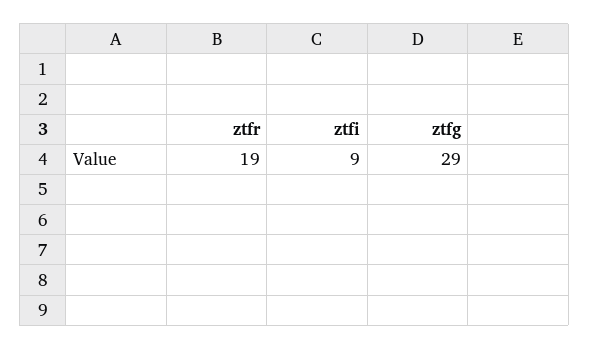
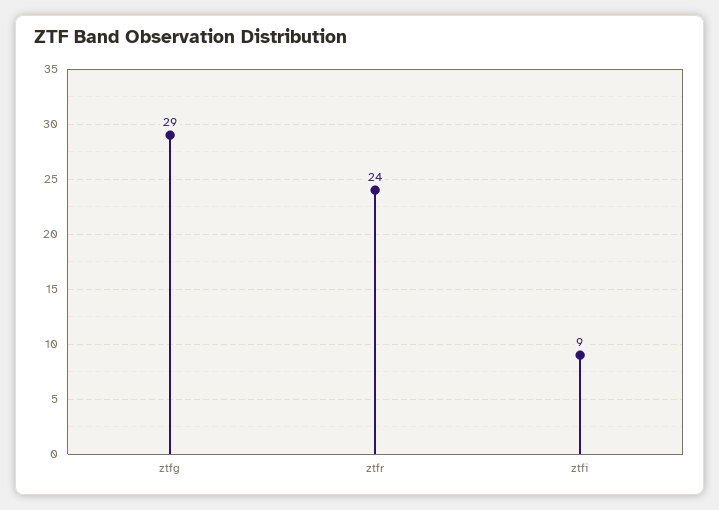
  {
-   "ztfr": 19,
+   "ztfr": 24,
    "ztfi": 9,
    "ztfg": 29
  }

